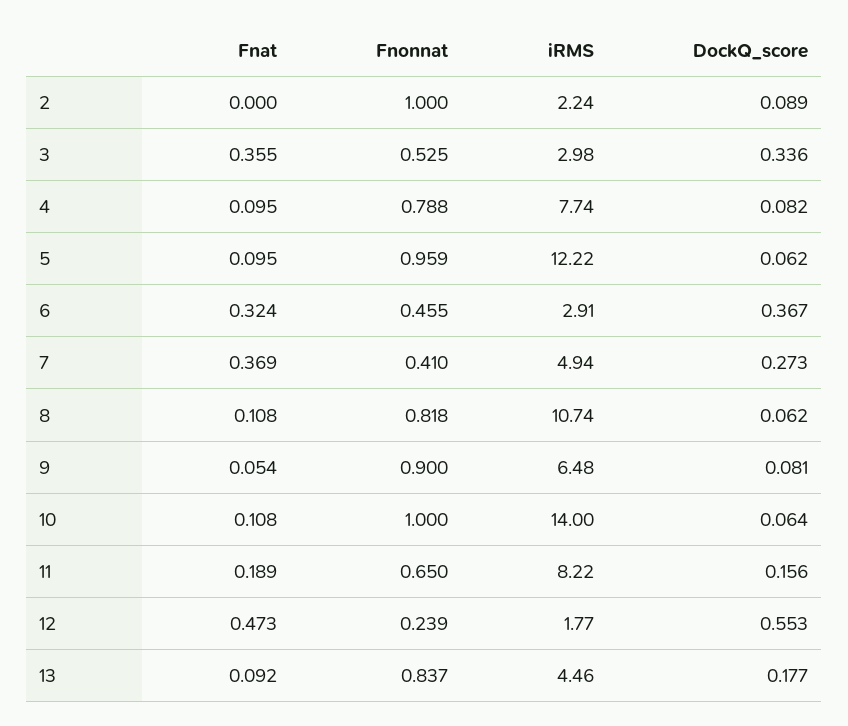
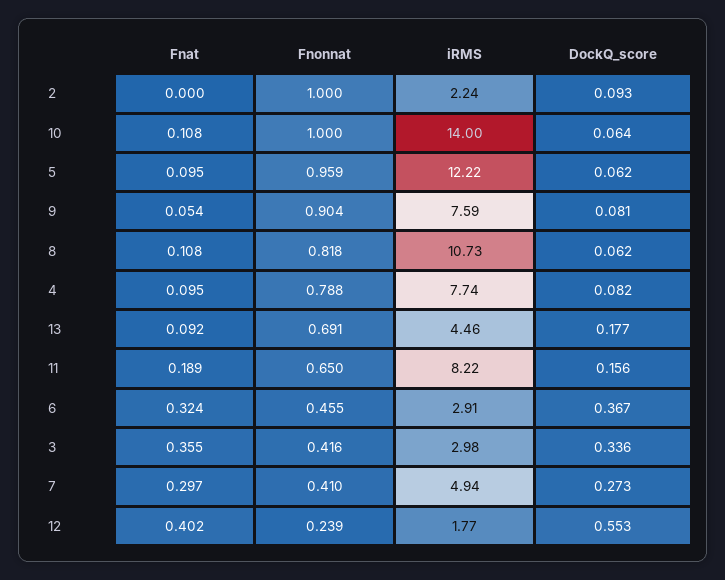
  {
    "Fnat": {
      "2": 0,
      "3": 0.355,
      "4": 0.095,
      "5": 0.095,
      "6": 0.324,
-     "7": 0.369,
+     "7": 0.297,
      "8": 0.108,
      "9": 0.054,
      "10": 0.108,
      "11": 0.189,
-     "12": 0.473,
+     "12": 0.402,
      "13": 0.092
    },
    "Fnonnat": {
      "2": 1,
-     "3": 0.525,
+     "3": 0.416,
      "4": 0.788,
      "5": 0.959,
      "6": 0.455,
      "7": 0.41,
      "8": 0.818,
-     "9": 0.9,
+     "9": 0.904,
      "10": 1,
      "11": 0.65,
      "12": 0.239,
-     "13": 0.837
+     "13": 0.691
    },
    "iRMS": {
      "2": 2.24,
      "3": 2.98,
      "4": 7.74,
      "5": 12.22,
      "6": 2.91,
      "7": 4.94,
-     "8": 10.74,
+     "8": 10.73,
-     "9": 6.48,
+     "9": 7.59,
      "10": 14,
      "11": 8.22,
      "12": 1.77,
      "13": 4.46
    },
    "DockQ_score": {
-     "2": 0.089,
+     "2": 0.093,
      "3": 0.336,
      "4": 0.082,
      "5": 0.062,
      "6": 0.367,
      "7": 0.273,
      "8": 0.062,
      "9": 0.081,
      "10": 0.064,
      "11": 0.156,
      "12": 0.553,
      "13": 0.177
    }
  }

